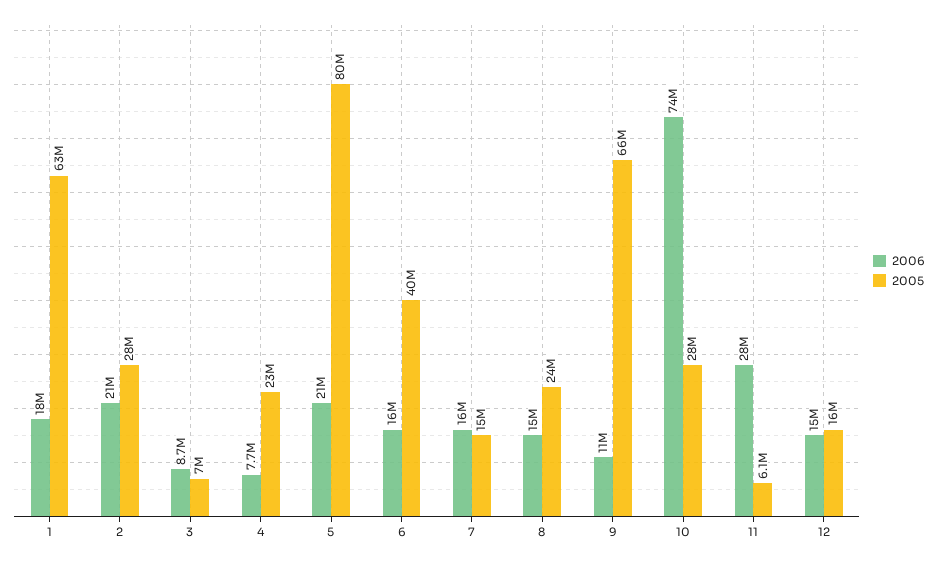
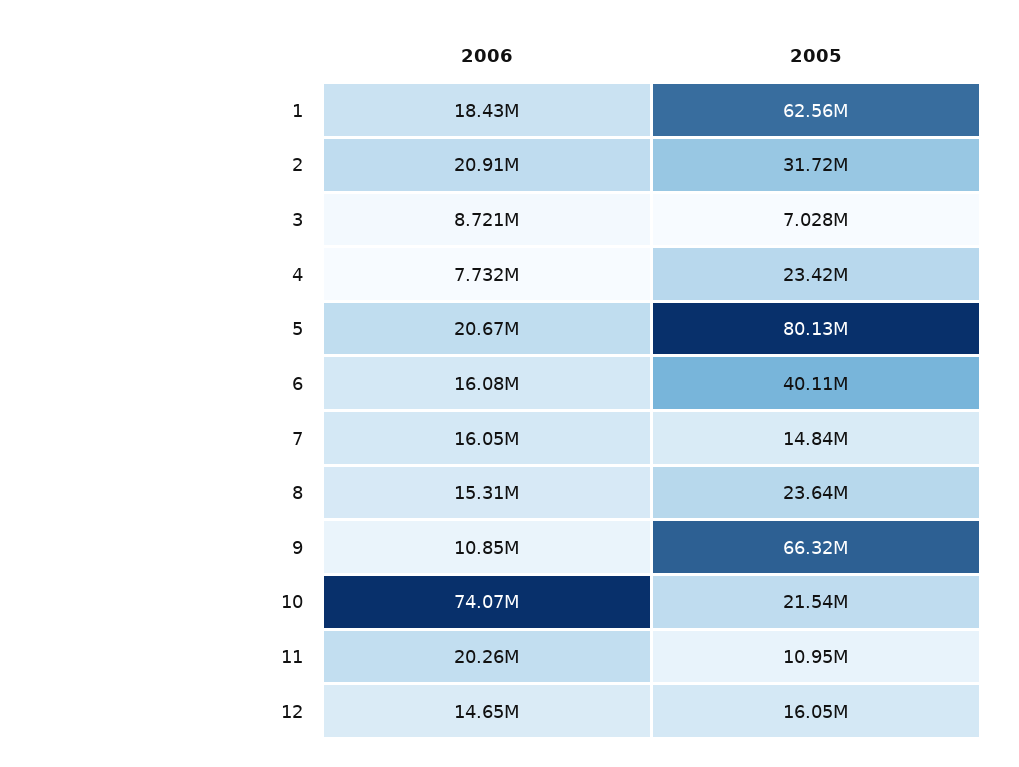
  {
    "2006": {
      "1": 18430000,
      "2": 20910000,
      "3": 8721000,
      "4": 7732000,
      "5": 20670000,
      "6": 16080000,
      "7": 16050000,
      "8": 15310000,
      "9": 10850000,
      "10": 74070000,
-     "11": 28000000,
+     "11": 20260000,
      "12": 14650000
    },
    "2005": {
      "1": 62560000,
-     "2": 28000000,
+     "2": 31720000,
      "3": 7028000,
      "4": 23420000,
      "5": 80130000,
      "6": 40110000,
      "7": 14840000,
      "8": 23640000,
      "9": 66320000,
-     "10": 28000000,
+     "10": 21540000,
-     "11": 6100000,
+     "11": 10950000,
      "12": 16050000
    }
  }

